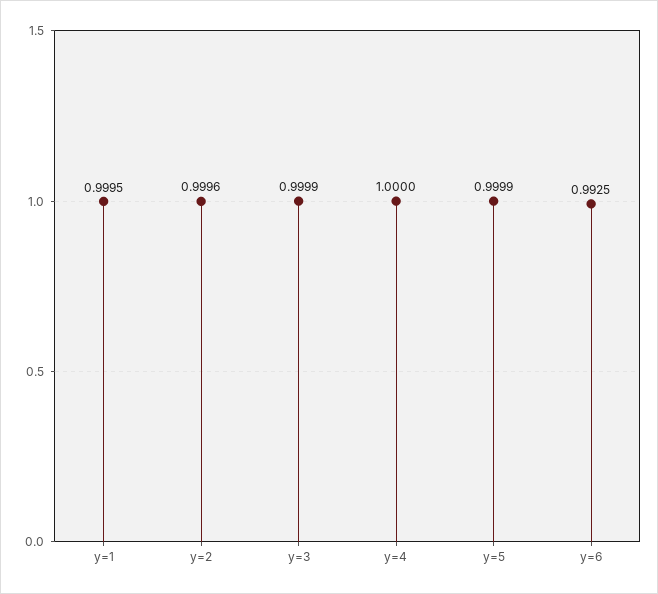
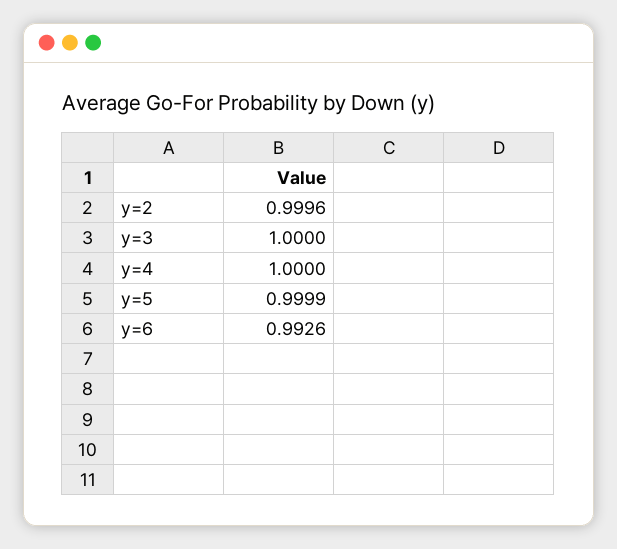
  {
-   "y=1": 0.9995,
    "y=2": 0.9996,
-   "y=3": 0.9999,
+   "y=3": 1,
    "y=4": 1,
    "y=5": 0.9999,
-   "y=6": 0.9925
+   "y=6": 0.9926
  }

